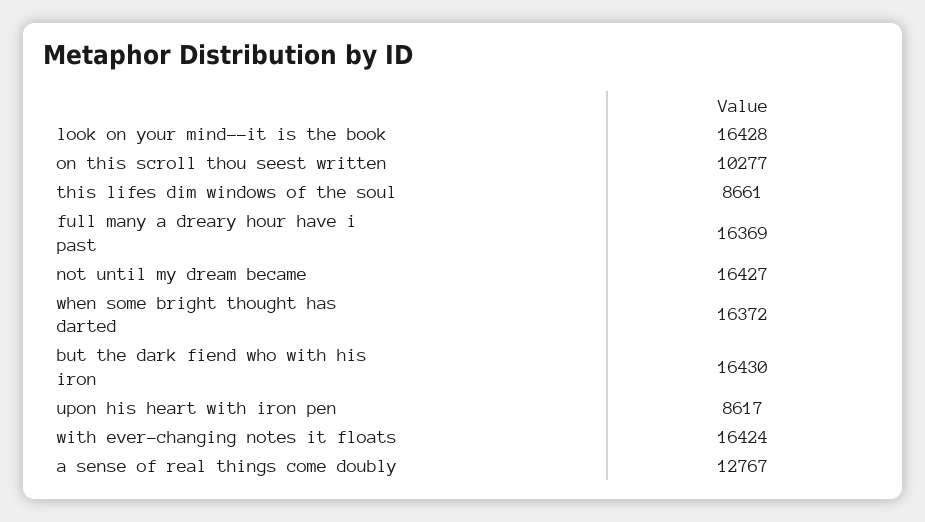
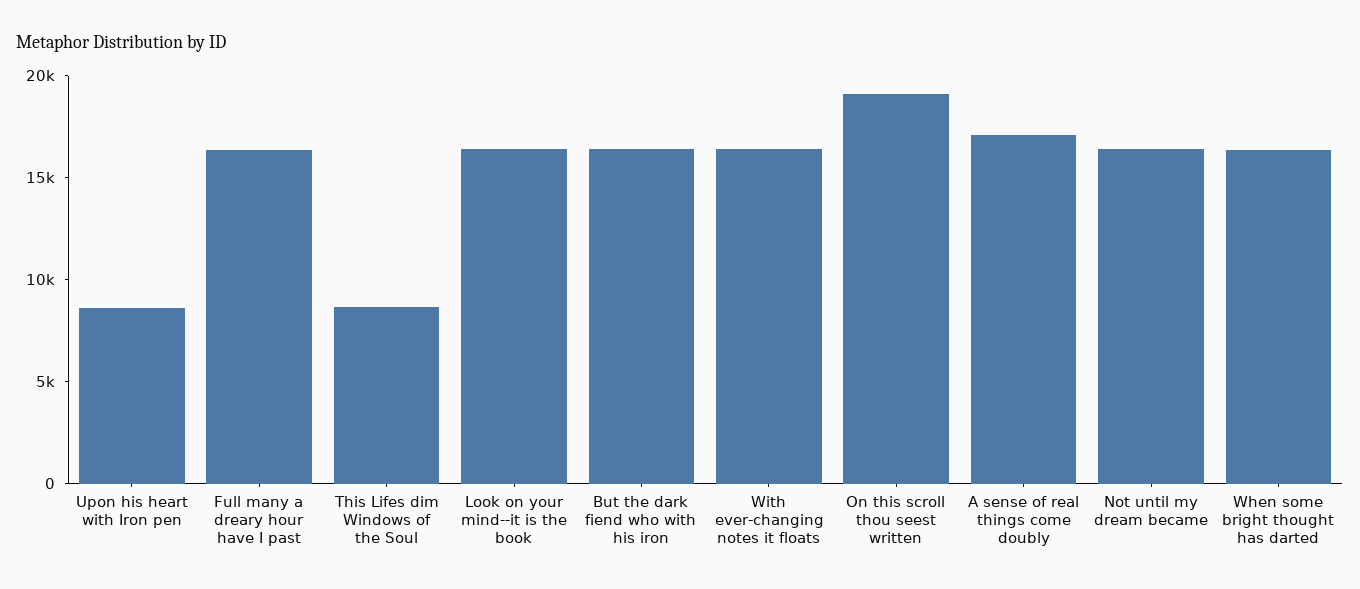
  {
    "look on your mind--it is the book": 16428,
-   "on this scroll thou seest written": 10277,
+   "on this scroll thou seest written": 19000,
    "this lifes dim windows of the soul": 8661,
    "full many a dreary hour have i past": 16369,
    "not until my dream became": 16427,
    "when some bright thought has darted": 16372,
    "but the dark fiend who with his iron": 16430,
    "upon his heart with iron pen": 8617,
    "with ever-changing notes it floats": 16424,
-   "a sense of real things come doubly": 12767
+   "a sense of real things come doubly": 17000
  }

